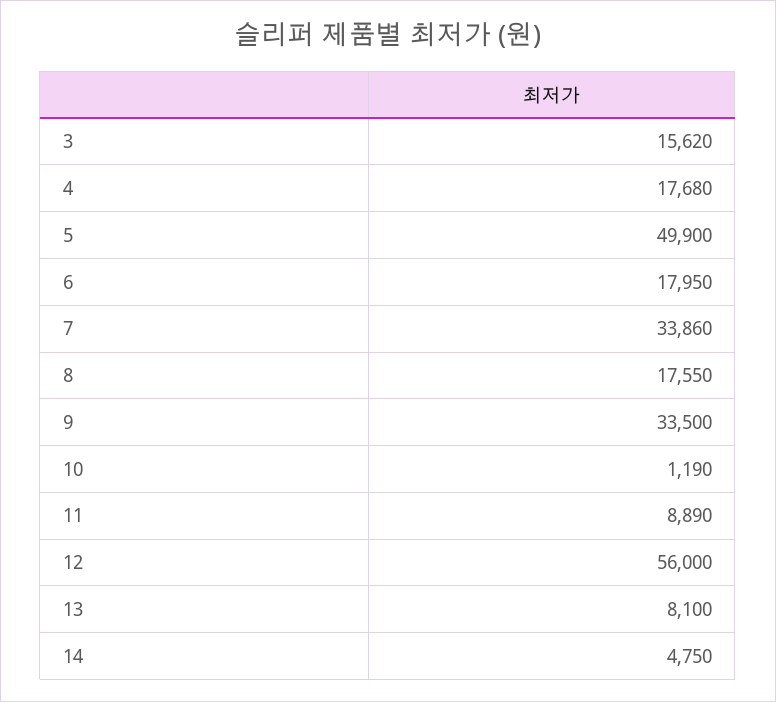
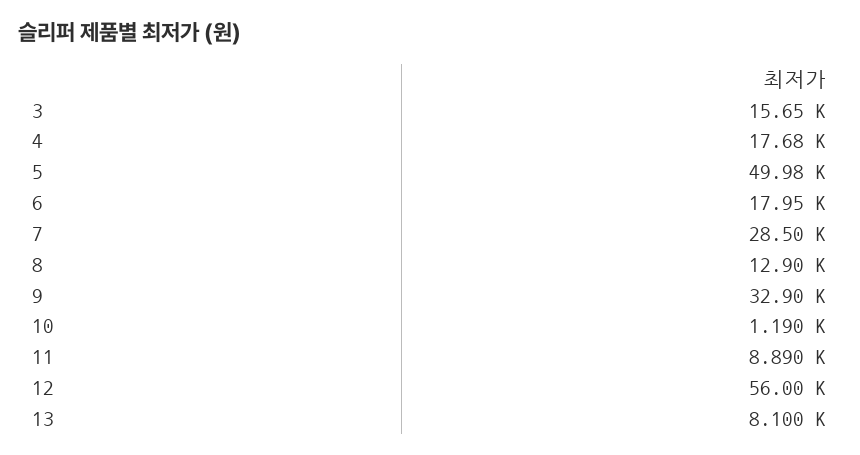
  {
-   "3": 15620,
+   "3": 15650,
    "4": 17680,
-   "5": 49900,
+   "5": 49980,
    "6": 17950,
-   "7": 33860,
+   "7": 28500,
-   "8": 17550,
+   "8": 12900,
-   "9": 33500,
+   "9": 32900,
    "10": 1190,
    "11": 8890,
    "12": 56000,
-   "13": 8100,
+   "13": 8100
-   "14": 4750
  }

